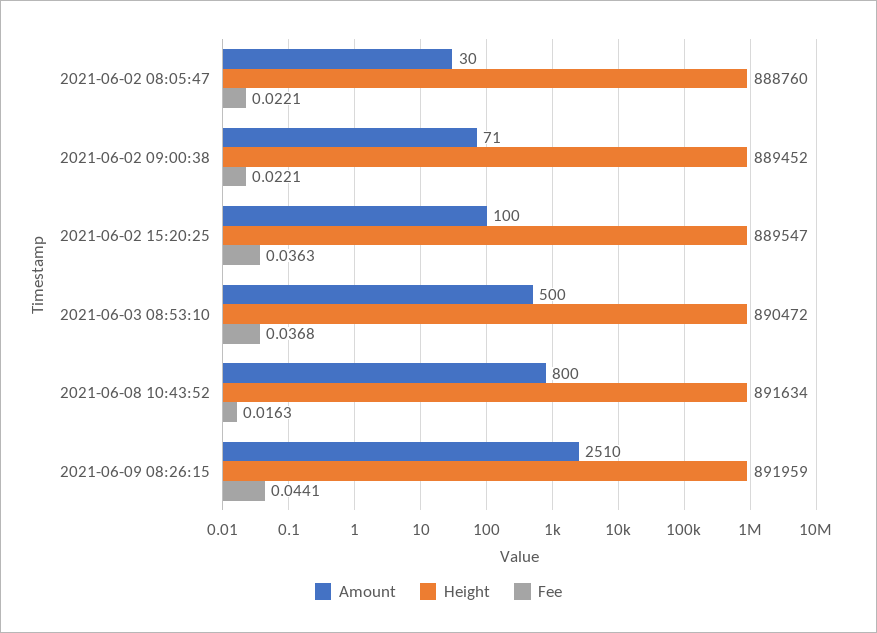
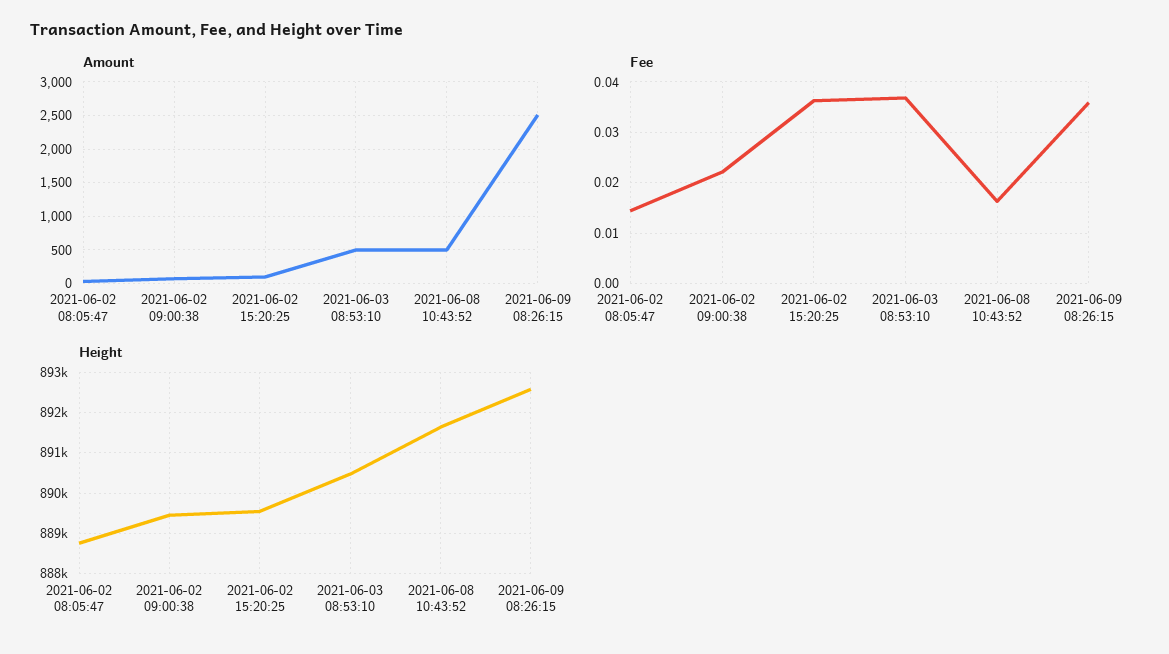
  {
    "Amount": {
      "2021-06-02 08:05:47": 30,
      "2021-06-02 09:00:38": 71,
      "2021-06-02 15:20:25": 100,
      "2021-06-03 08:53:10": 500,
-     "2021-06-08 10:43:52": 800,
+     "2021-06-08 10:43:52": 500,
      "2021-06-09 08:26:15": 2510
    },
    "Height": {
      "2021-06-02 08:05:47": 888760,
      "2021-06-02 09:00:38": 889452,
      "2021-06-02 15:20:25": 889547,
      "2021-06-03 08:53:10": 890472,
      "2021-06-08 10:43:52": 891634,
-     "2021-06-09 08:26:15": 891959
+     "2021-06-09 08:26:15": 892600
    },
    "Fee": {
-     "2021-06-02 08:05:47": 0.0221,
+     "2021-06-02 08:05:47": 0.014,
      "2021-06-02 09:00:38": 0.0221,
      "2021-06-02 15:20:25": 0.0363,
      "2021-06-03 08:53:10": 0.0368,
      "2021-06-08 10:43:52": 0.0163,
-     "2021-06-09 08:26:15": 0.0441
+     "2021-06-09 08:26:15": 0.036
    }
  }

